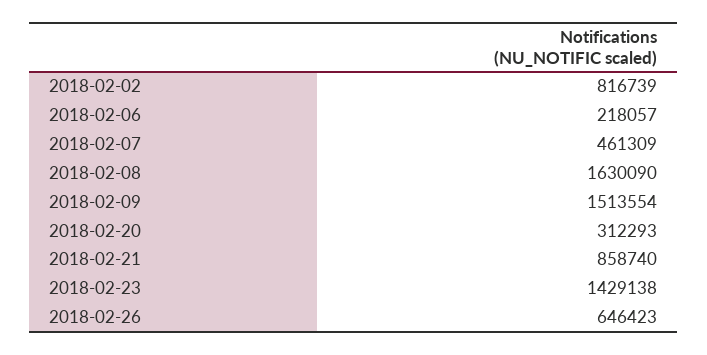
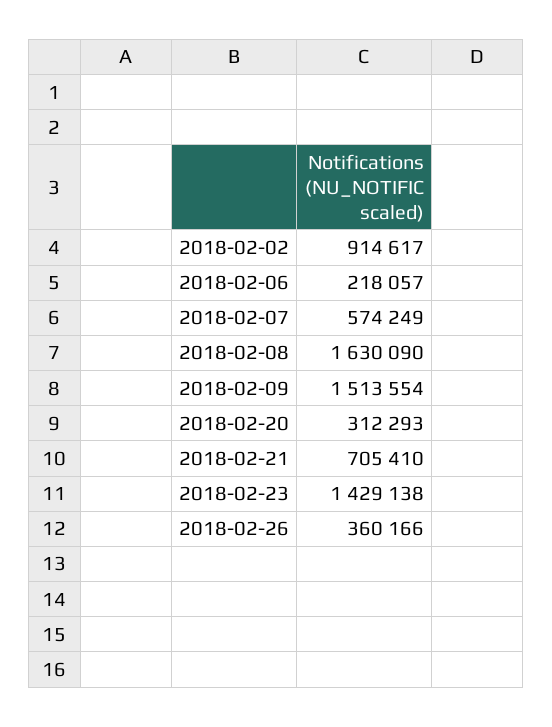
  {
-   "2018-02-02": 816739,
+   "2018-02-02": 914617,
    "2018-02-06": 218057,
-   "2018-02-07": 461309,
+   "2018-02-07": 574249,
    "2018-02-08": 1630090,
    "2018-02-09": 1513554,
    "2018-02-20": 312293,
-   "2018-02-21": 858740,
+   "2018-02-21": 705410,
    "2018-02-23": 1429138,
-   "2018-02-26": 646423
+   "2018-02-26": 360166
  }

